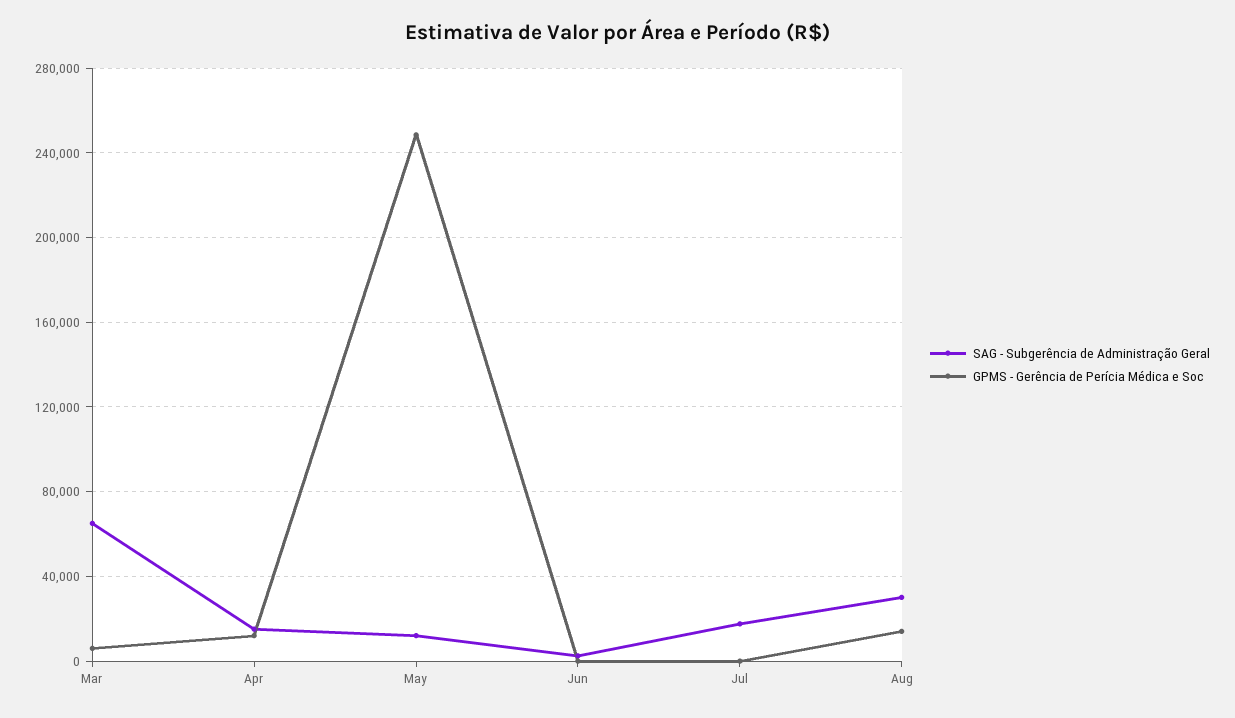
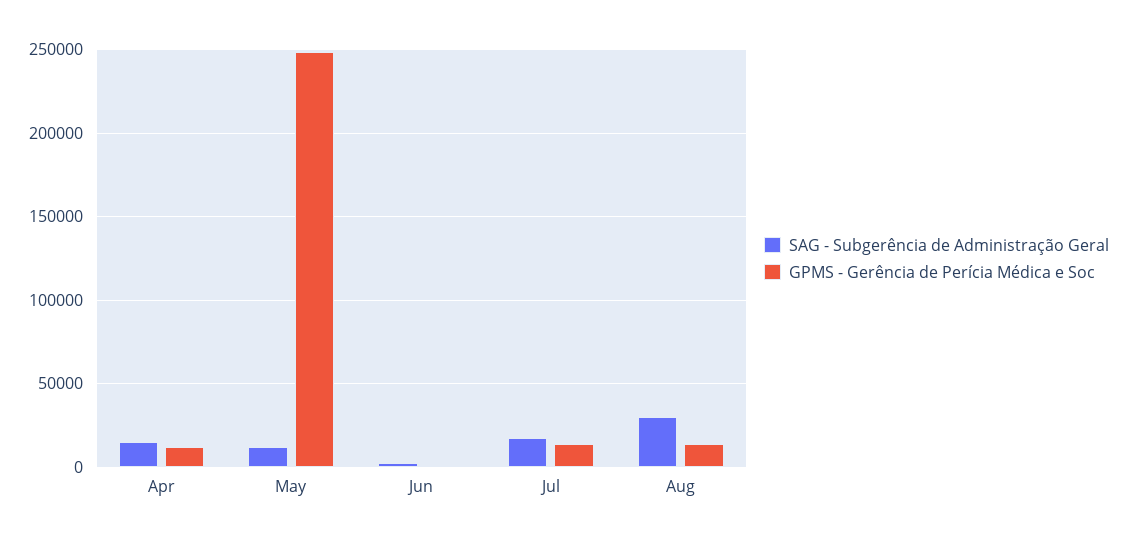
  {
    "SAG - Subgerência de Administração Geral": {
-     "Mar": 65000,
      "Apr": 15000,
      "May": 10000,
      "Jun": 0,
      "Jul": 20000,
      "Aug": 30000
    },
    "GPMS - Gerência de Perícia Médica e Soc": {
-     "Mar": 5000,
      "Apr": 10000,
      "May": 250000,
      "Jun": 0,
-     "Jul": 0,
+     "Jul": 15000,
      "Aug": 15000
    }
  }

